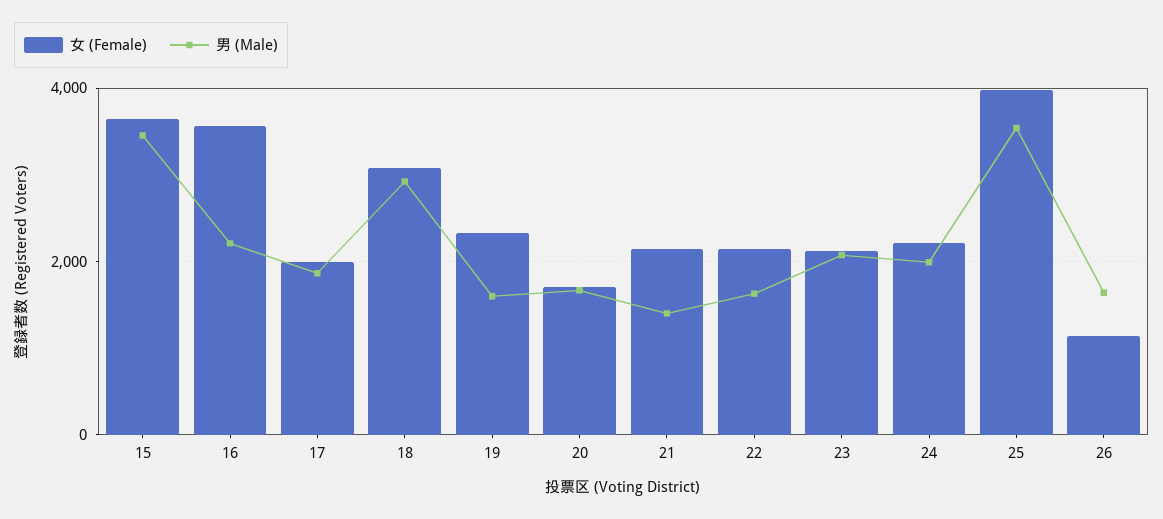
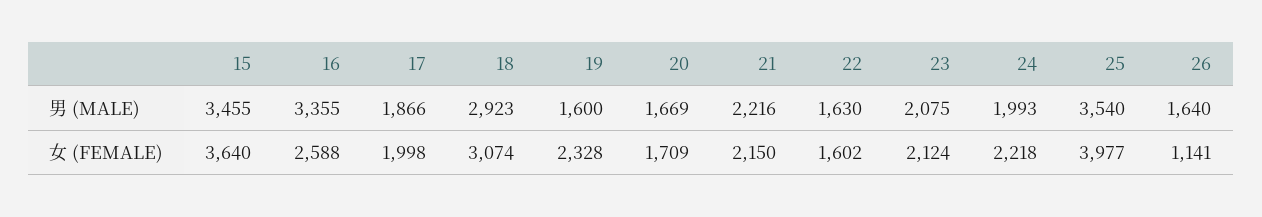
  {
    "女 (Female)": {
      "15": 3640,
-     "16": 3600,
+     "16": 2588,
      "17": 1998,
      "18": 3074,
      "19": 2328,
      "20": 1709,
      "21": 2150,
-     "22": 2200,
+     "22": 1602,
      "23": 2124,
      "24": 2218,
      "25": 3977,
      "26": 1141
    },
    "男 (Male)": {
      "15": 3455,
-     "16": 2200,
+     "16": 3355,
      "17": 1866,
      "18": 2923,
      "19": 1600,
      "20": 1669,
-     "21": 1400,
+     "21": 2216,
      "22": 1630,
      "23": 2075,
      "24": 1993,
      "25": 3540,
      "26": 1640
    }
  }

